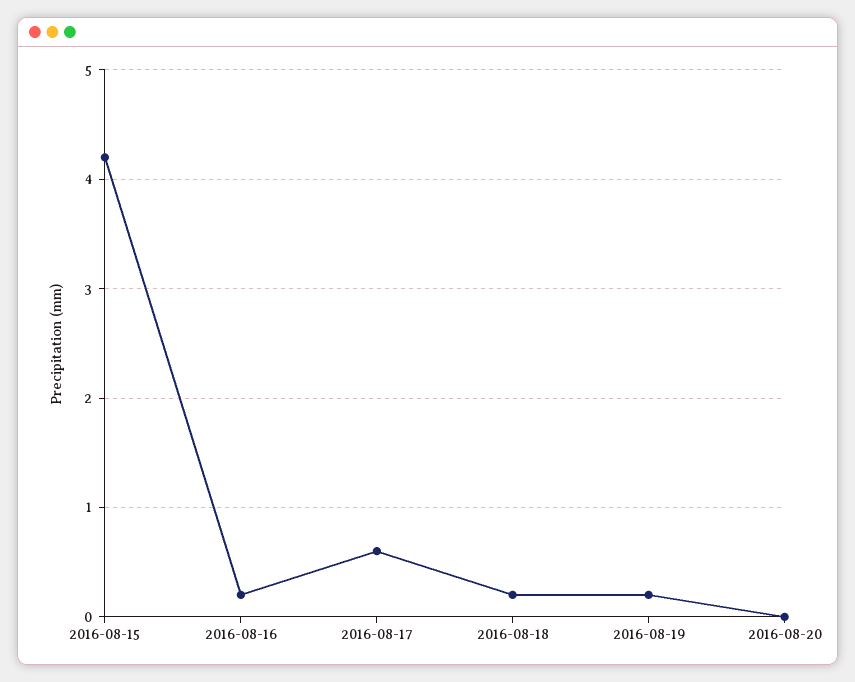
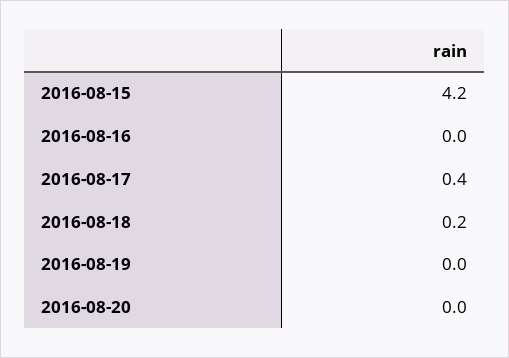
  {
    "2016-08-15": 4.2,
-   "2016-08-16": 0.2,
+   "2016-08-16": 0,
-   "2016-08-17": 0.6,
+   "2016-08-17": 0.4,
    "2016-08-18": 0.2,
-   "2016-08-19": 0.2,
+   "2016-08-19": 0,
    "2016-08-20": 0
  }

